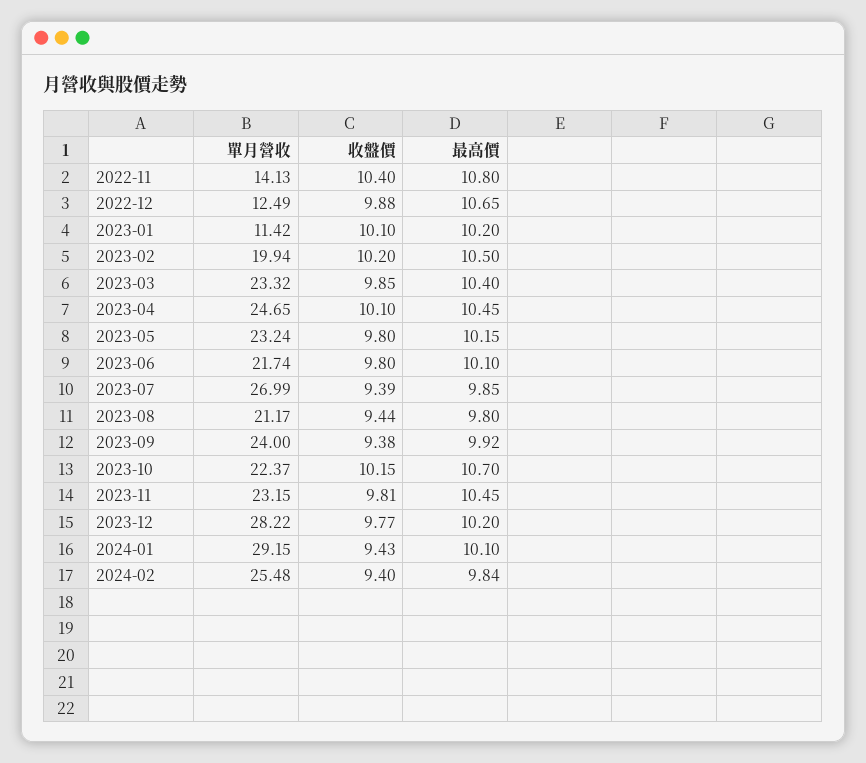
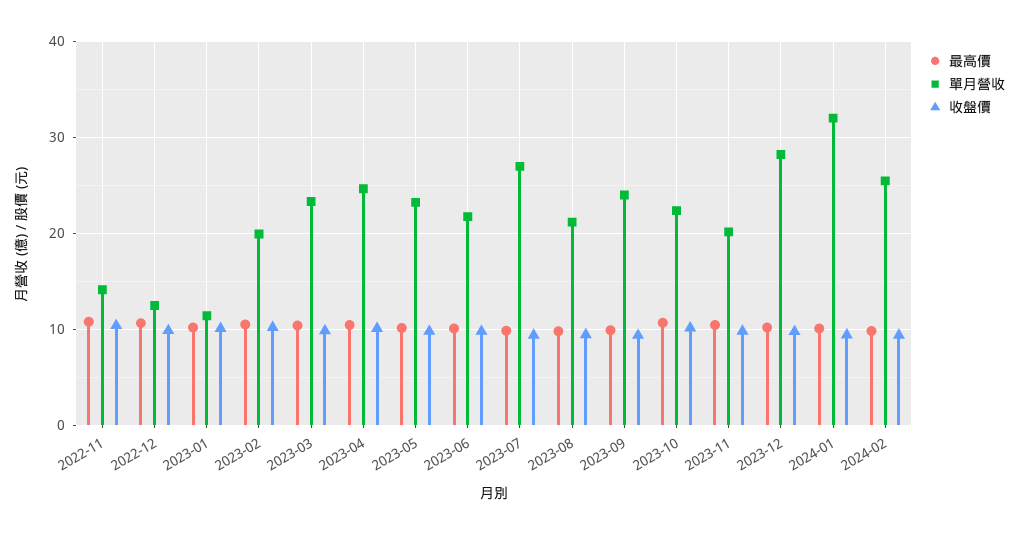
  {
    "單月營收": {
      "2022-11": 14.13,
      "2022-12": 12.49,
      "2023-01": 11.42,
      "2023-02": 19.94,
      "2023-03": 23.32,
      "2023-04": 24.65,
      "2023-05": 23.24,
      "2023-06": 21.74,
      "2023-07": 26.99,
      "2023-08": 21.17,
      "2023-09": 24,
      "2023-10": 22.37,
-     "2023-11": 23.15,
+     "2023-11": 20,
      "2023-12": 28.22,
-     "2024-01": 29.15,
+     "2024-01": 32,
      "2024-02": 25.48
    },
    "收盤價": {
      "2022-11": 10.4,
      "2022-12": 9.88,
      "2023-01": 10.1,
      "2023-02": 10.2,
      "2023-03": 9.85,
      "2023-04": 10.1,
      "2023-05": 9.8,
      "2023-06": 9.8,
      "2023-07": 9.39,
      "2023-08": 9.44,
      "2023-09": 9.38,
      "2023-10": 10.15,
      "2023-11": 9.81,
      "2023-12": 9.77,
      "2024-01": 9.43,
      "2024-02": 9.4
    },
    "最高價": {
      "2022-11": 10.8,
      "2022-12": 10.65,
      "2023-01": 10.2,
      "2023-02": 10.5,
      "2023-03": 10.4,
      "2023-04": 10.45,
      "2023-05": 10.15,
      "2023-06": 10.1,
      "2023-07": 9.85,
      "2023-08": 9.8,
      "2023-09": 9.92,
      "2023-10": 10.7,
      "2023-11": 10.45,
      "2023-12": 10.2,
      "2024-01": 10.1,
      "2024-02": 9.84
    }
  }

